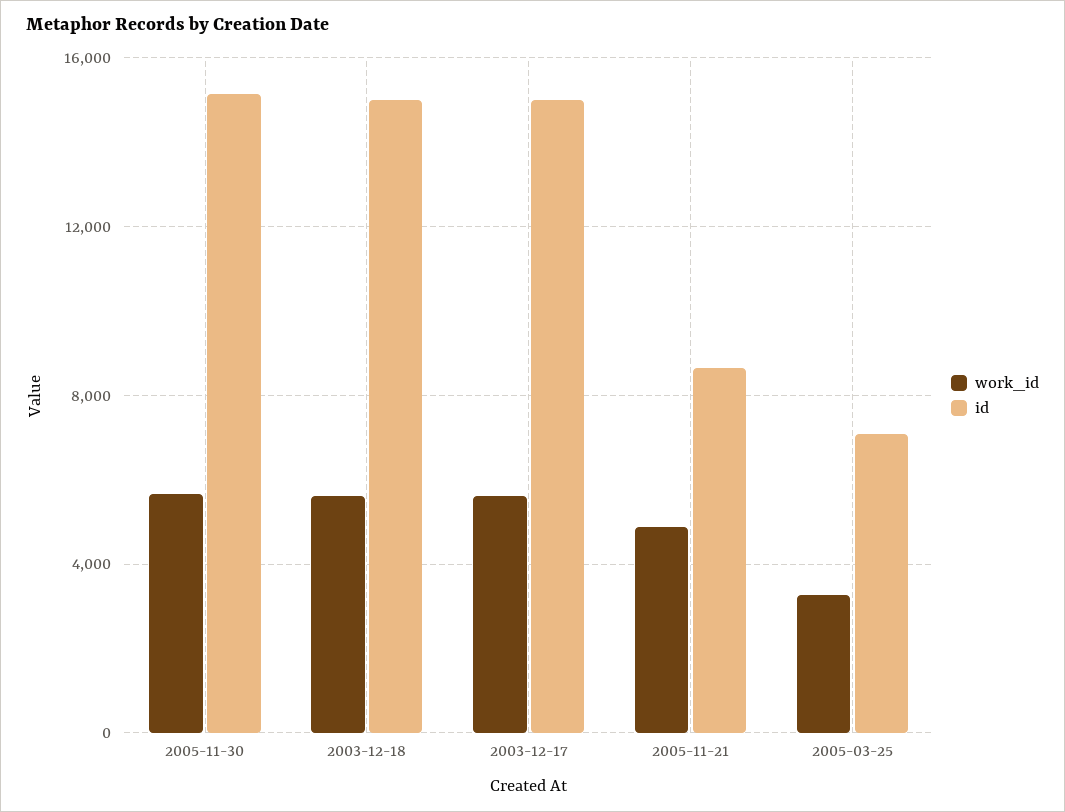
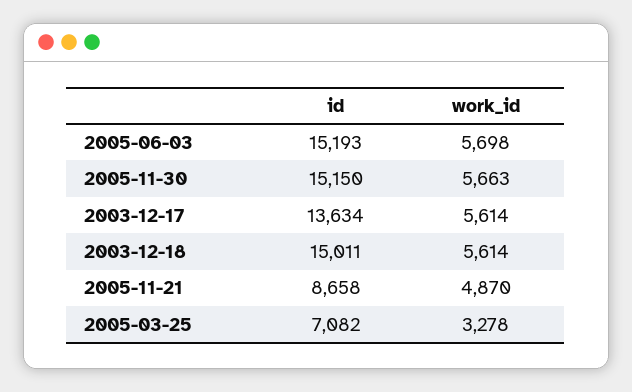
  {
    "work_id": {
      "2005-11-30": 5663,
      "2003-12-18": 5614,
      "2003-12-17": 5614,
      "2005-11-21": 4870,
-     "2005-03-25": 3278
+     "2005-03-25": 3278,
+     "2005-06-03": 5698
    },
    "id": {
      "2005-11-30": 15150,
      "2003-12-18": 15011,
-     "2003-12-17": 15000,
+     "2003-12-17": 13634,
      "2005-11-21": 8658,
-     "2005-03-25": 7082
+     "2005-03-25": 7082,
+     "2005-06-03": 15193
    }
  }

